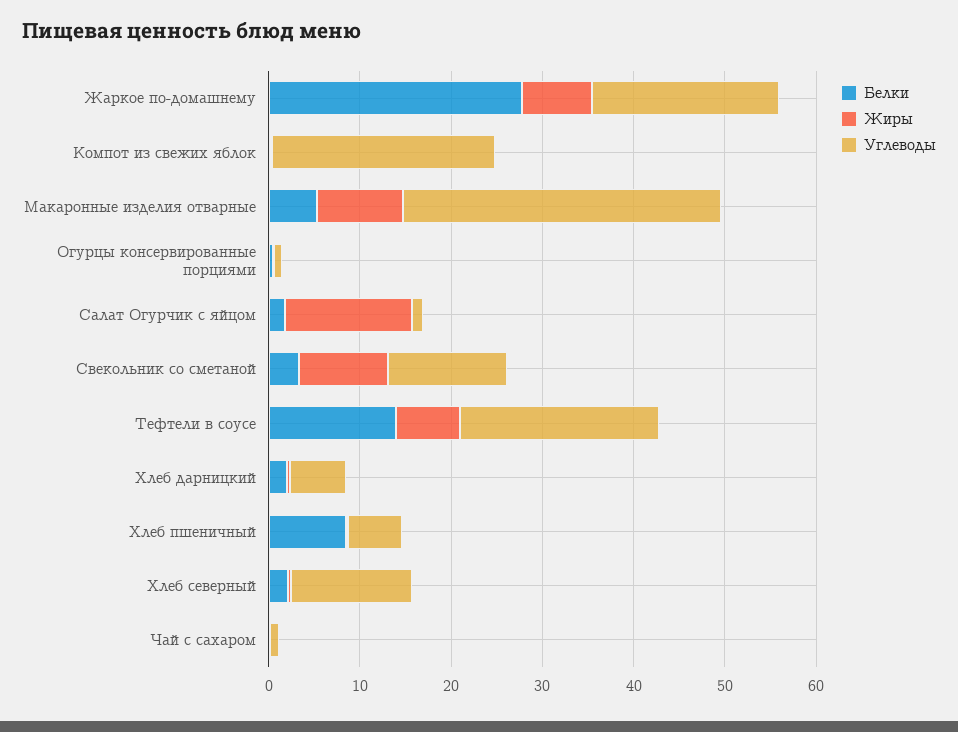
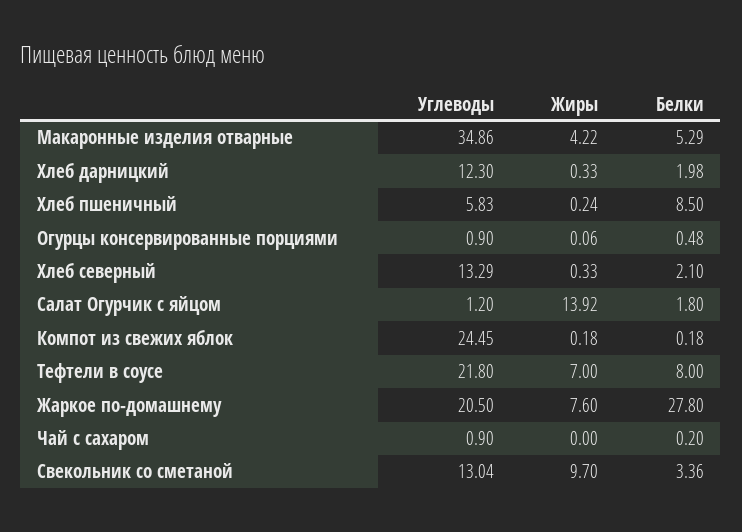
  {
    "Белки": {
      "Жаркое по-домашнему": 27.8,
      "Компот из свежих яблок": 0.18,
      "Макаронные изделия отварные": 5.29,
      "Огурцы консервированные порциями": 0.48,
      "Салат Огурчик с яйцом": 1.8,
      "Свекольник со сметаной": 3.36,
-     "Тефтели в соусе": 14,
+     "Тефтели в соусе": 8,
      "Хлеб дарницкий": 1.98,
      "Хлеб пшеничный": 8.5,
      "Хлеб северный": 2.1,
      "Чай с сахаром": 0.2
    },
    "Жиры": {
      "Жаркое по-домашнему": 7.6,
      "Компот из свежих яблок": 0.18,
-     "Макаронные изделия отварные": 10,
+     "Макаронные изделия отварные": 4.22,
      "Огурцы консервированные порциями": 0.06,
      "Салат Огурчик с яйцом": 13.92,
      "Свекольник со сметаной": 9.7,
      "Тефтели в соусе": 7,
      "Хлеб дарницкий": 0.33,
      "Хлеб пшеничный": 0.24,
      "Хлеб северный": 0.33,
      "Чай с сахаром": 0
    },
    "Углеводы": {
      "Жаркое по-домашнему": 20.5,
      "Компот из свежих яблок": 24.45,
      "Макаронные изделия отварные": 34.86,
      "Огурцы консервированные порциями": 0.9,
      "Салат Огурчик с яйцом": 1.2,
      "Свекольник со сметаной": 13.04,
      "Тефтели в соусе": 21.8,
-     "Хлеб дарницкий": 6,
+     "Хлеб дарницкий": 12.3,
      "Хлеб пшеничный": 5.83,
      "Хлеб северный": 13.29,
      "Чай с сахаром": 0.9
    }
  }

